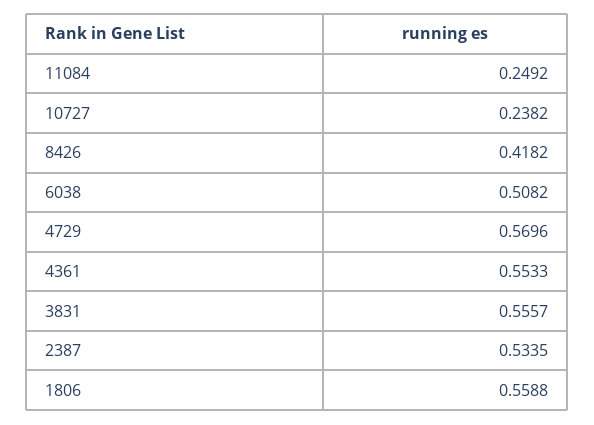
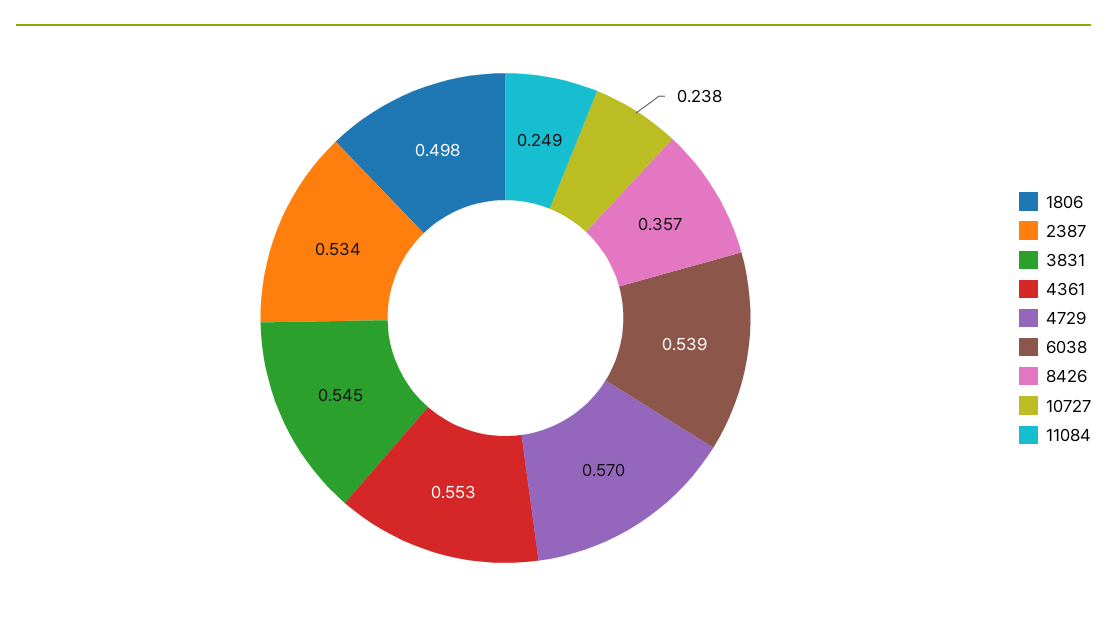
  {
    "11084": 0.2492,
    "10727": 0.2382,
-   "8426": 0.4182,
+   "8426": 0.357,
-   "6038": 0.5082,
+   "6038": 0.539,
    "4729": 0.5696,
    "4361": 0.5533,
-   "3831": 0.5557,
+   "3831": 0.545,
    "2387": 0.5335,
-   "1806": 0.5588
+   "1806": 0.498
  }

